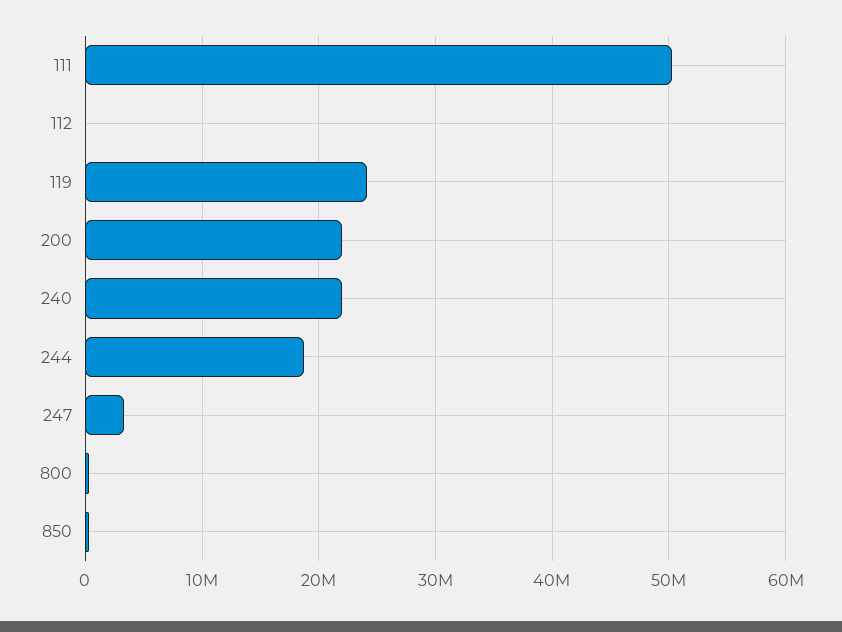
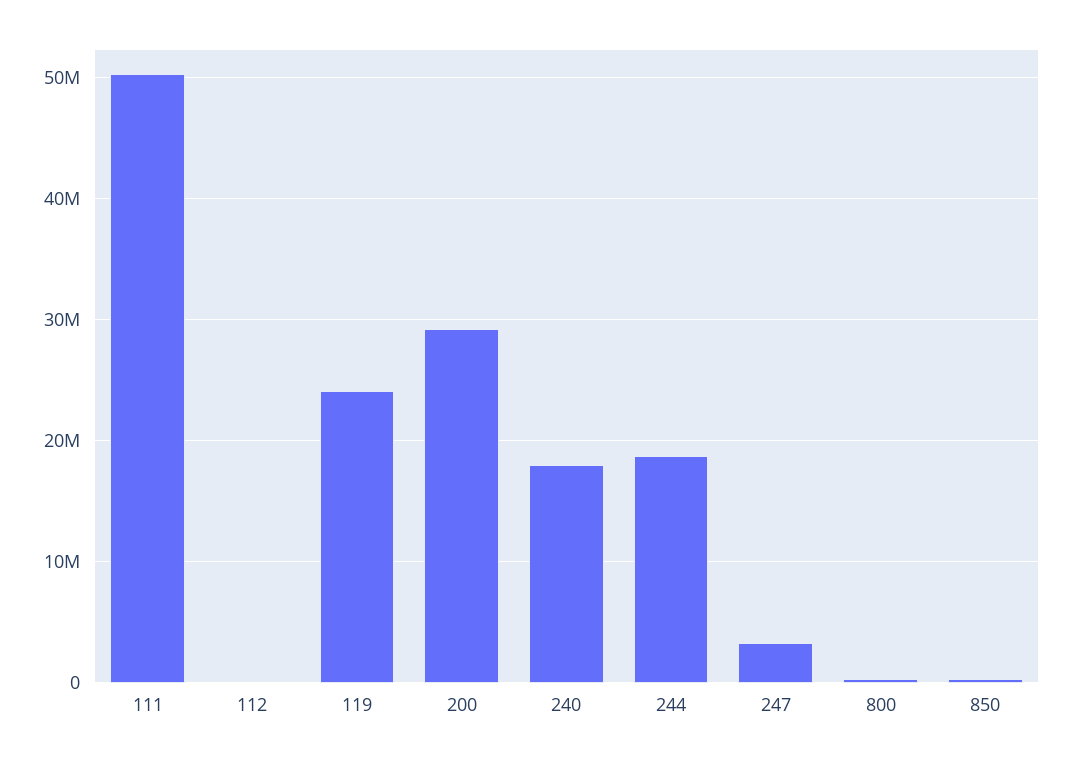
  {
    "111": 50000000,
    "112": 0,
    "119": 24000000,
-   "200": 22000000,
+   "200": 29000000,
-   "240": 22000000,
+   "240": 18000000,
    "244": 19000000,
    "247": 3000000,
    "800": 0,
    "850": 0
  }

